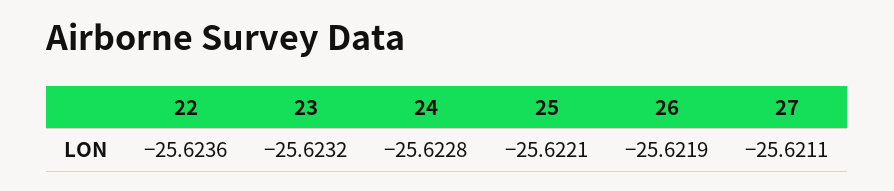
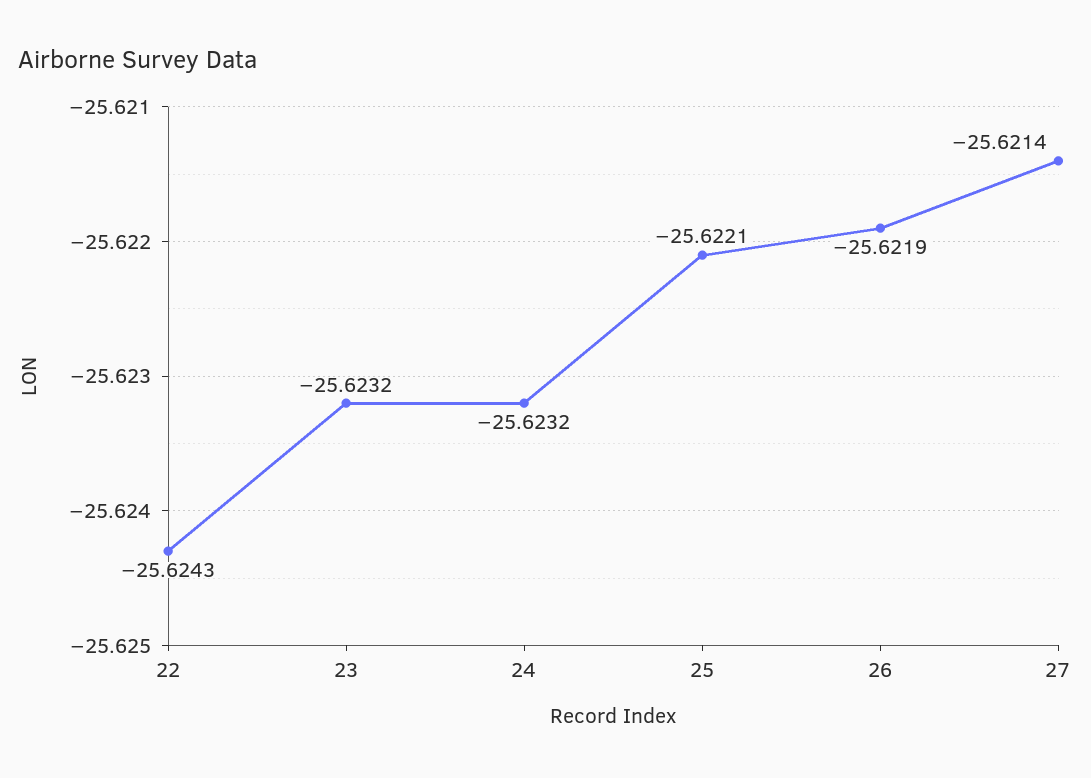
  {
-   "22": -25.6236,
+   "22": -25.6243,
    "23": -25.6232,
-   "24": -25.6228,
+   "24": -25.6232,
    "25": -25.6221,
    "26": -25.6219,
-   "27": -25.6211
+   "27": -25.6214
  }

